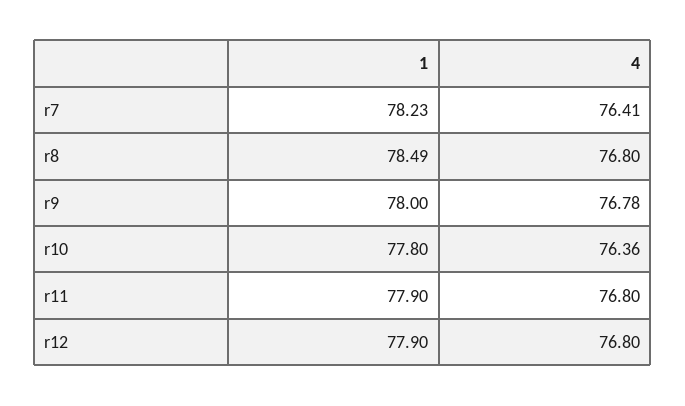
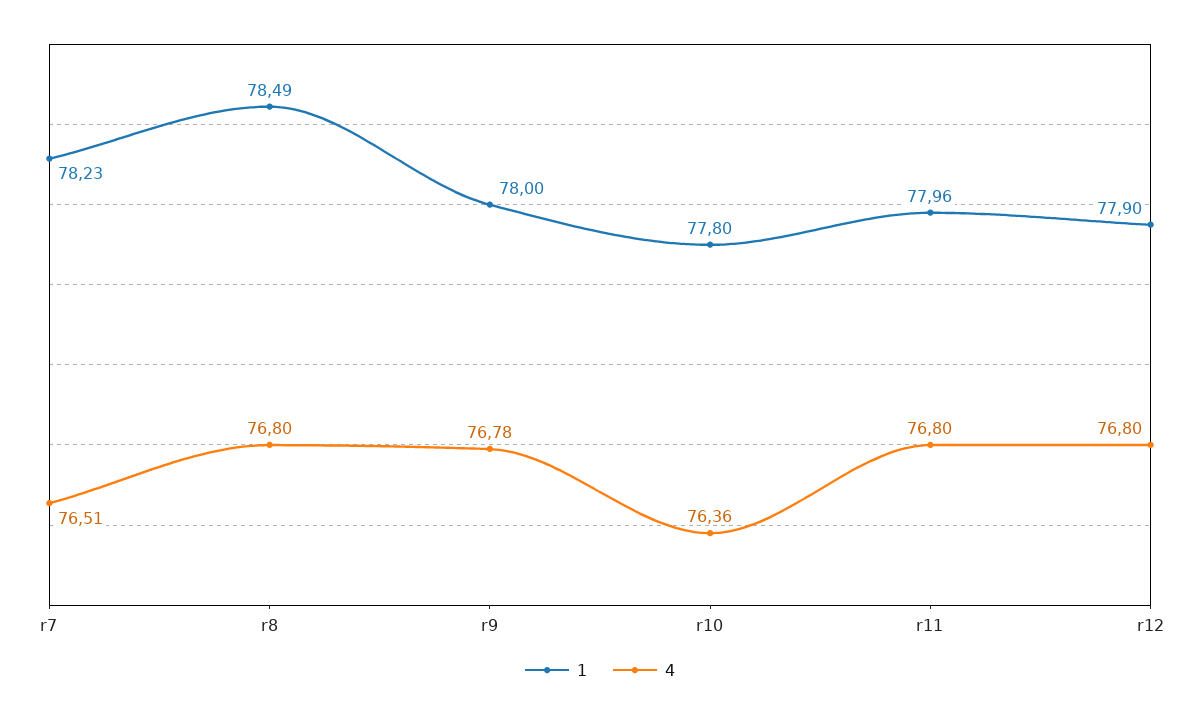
  {
    "1": {
      "r7": 78.23,
      "r8": 78.49,
      "r9": 78,
      "r10": 77.8,
-     "r11": 77.9,
+     "r11": 77.96,
      "r12": 77.9
    },
    "4": {
-     "r7": 76.41,
+     "r7": 76.51,
      "r8": 76.8,
      "r9": 76.78,
      "r10": 76.36,
      "r11": 76.8,
      "r12": 76.8
    }
  }

